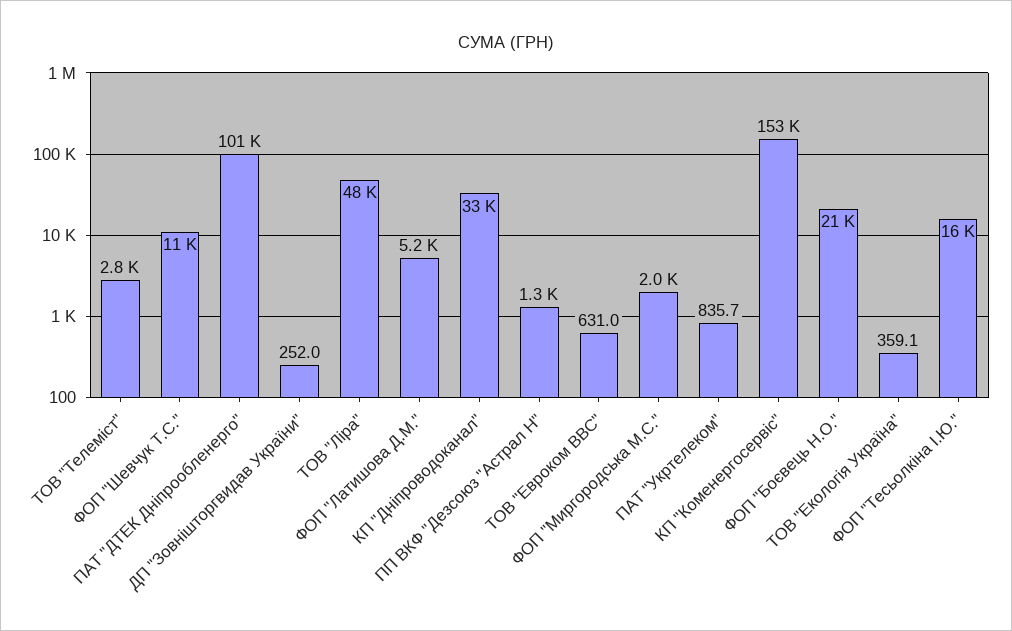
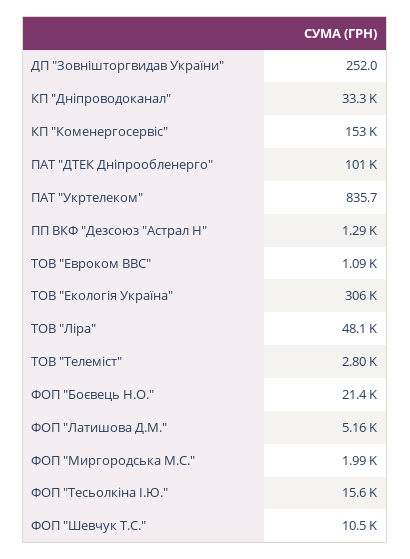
  {
    "ТОВ \"Телеміст\"": 2800,
    "ФОП \"Шевчук Т.С.\"": 10500,
    "ПАТ \"ДТЕК Дніпрообленерго\"": 101000,
    "ДП \"Зовнішторгвидав України\"": 252,
    "ТОВ \"Ліра\"": 48100,
    "ФОП \"Латишова Д.М.\"": 5160,
    "КП \"Дніпроводоканал\"": 33300,
    "ПП ВКФ \"Дезсоюз \"Астрал Н\"": 1290,
-   "ТОВ \"Евроком ВВС\"": 631,
+   "ТОВ \"Евроком ВВС\"": 1090,
    "ФОП \"Миргородська М.С.\"": 1990,
    "ПАТ \"Укртелеком\"": 835.7,
    "КП \"Коменергосервіс\"": 153000,
    "ФОП \"Боєвець Н.О.\"": 21400,
-   "ТОВ \"Екологія Україна\"": 359.1,
+   "ТОВ \"Екологія Україна\"": 306000,
    "ФОП \"Тесьолкіна І.Ю.\"": 15600
  }

